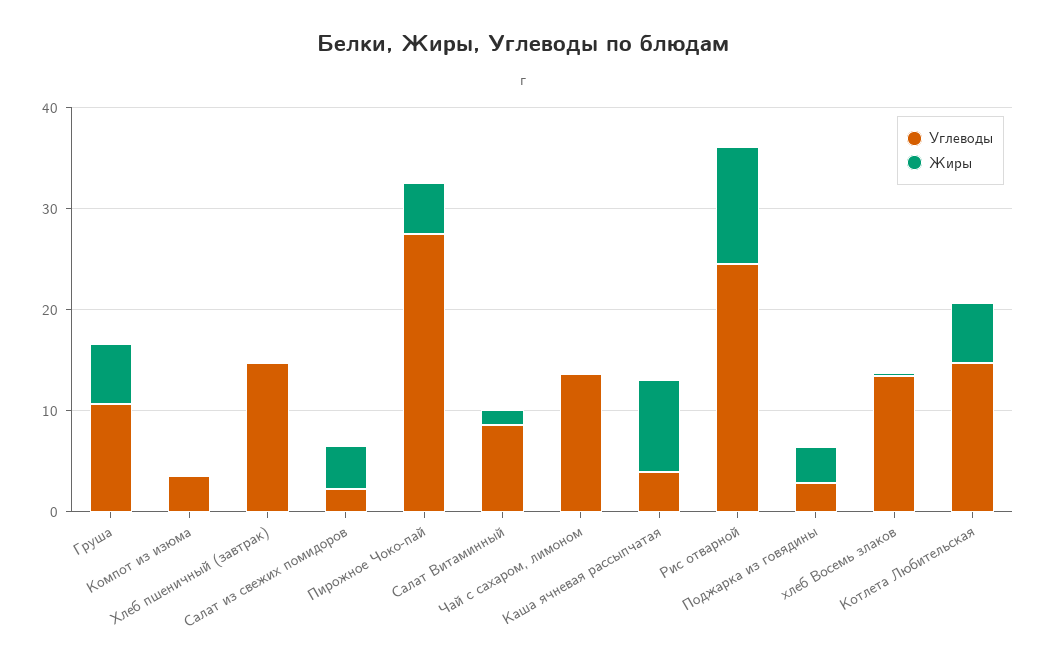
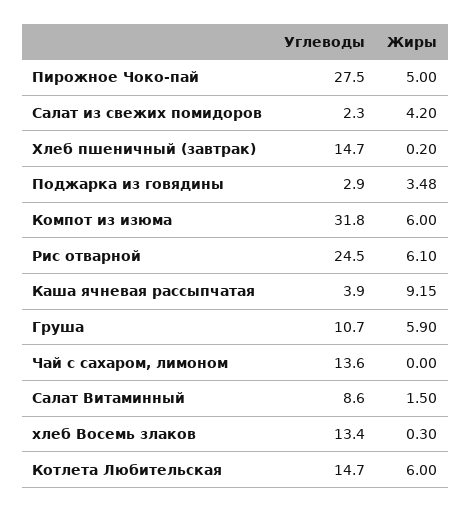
  {
    "Углеводы": {
      "Груша": 10.7,
-     "Компот из изюма": 4,
+     "Компот из изюма": 31.8,
      "Хлеб пшеничный (завтрак)": 14.7,
      "Салат из свежих помидоров": 2.3,
      "Пирожное Чоко-пай": 27.5,
      "Салат Витаминный": 8.6,
      "Чай с сахаром, лимоном": 13.6,
      "Каша ячневая рассыпчатая": 3.9,
      "Рис отварной": 24.5,
      "Поджарка из говядины": 2.9,
      "хлеб Восемь злаков": 13.4,
      "Котлета Любительская": 14.7
    },
    "Жиры": {
      "Груша": 5.9,
-     "Компот из изюма": 0,
+     "Компот из изюма": 6,
      "Хлеб пшеничный (завтрак)": 0.2,
      "Салат из свежих помидоров": 4.2,
      "Пирожное Чоко-пай": 5,
      "Салат Витаминный": 1.5,
      "Чай с сахаром, лимоном": 0,
      "Каша ячневая рассыпчатая": 9.15,
-     "Рис отварной": 12,
+     "Рис отварной": 6.1,
      "Поджарка из говядины": 3.48,
      "хлеб Восемь злаков": 0.3,
      "Котлета Любительская": 6
    }
  }

